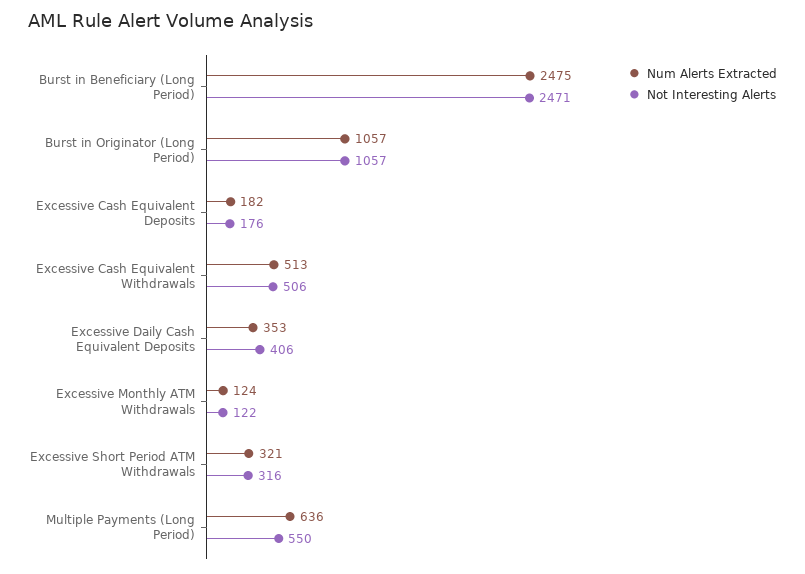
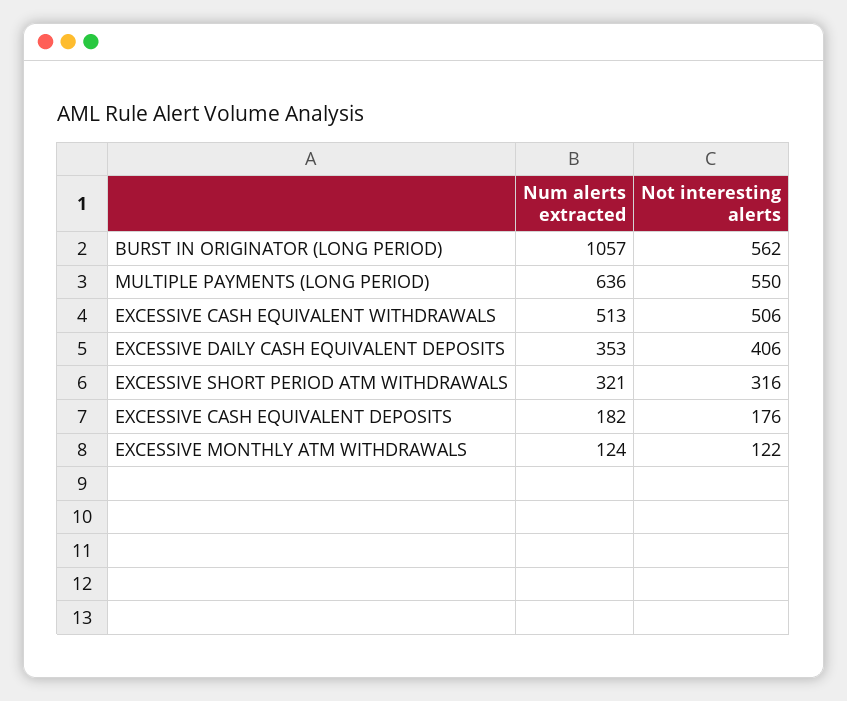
  {
    "Num Alerts Extracted": {
-     "Burst in Beneficiary (Long Period)": 2475,
      "Burst in Originator (Long Period)": 1057,
      "Excessive Cash Equivalent Deposits": 182,
      "Excessive Cash Equivalent Withdrawals": 513,
      "Excessive Daily Cash Equivalent Deposits": 353,
      "Excessive Monthly ATM Withdrawals": 124,
      "Excessive Short Period ATM Withdrawals": 321,
      "Multiple Payments (Long Period)": 636
    },
    "Not Interesting Alerts": {
-     "Burst in Beneficiary (Long Period)": 2471,
-     "Burst in Originator (Long Period)": 1057,
+     "Burst in Originator (Long Period)": 562,
      "Excessive Cash Equivalent Deposits": 176,
      "Excessive Cash Equivalent Withdrawals": 506,
      "Excessive Daily Cash Equivalent Deposits": 406,
      "Excessive Monthly ATM Withdrawals": 122,
      "Excessive Short Period ATM Withdrawals": 316,
      "Multiple Payments (Long Period)": 550
    }
  }

